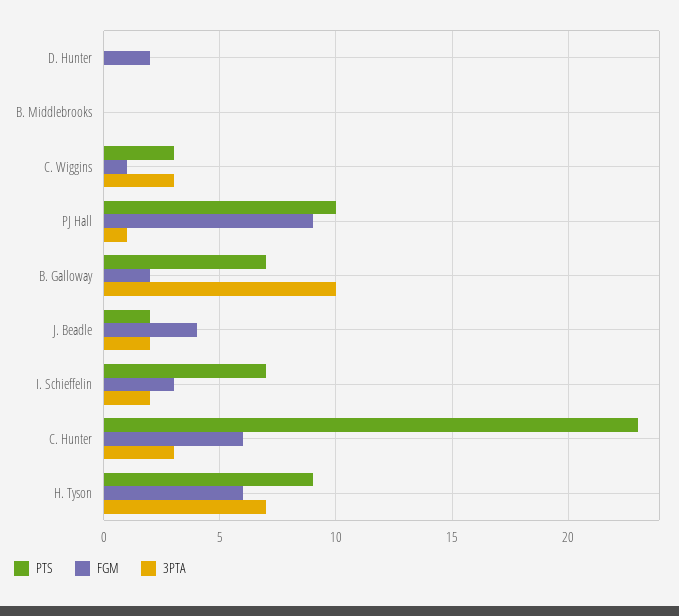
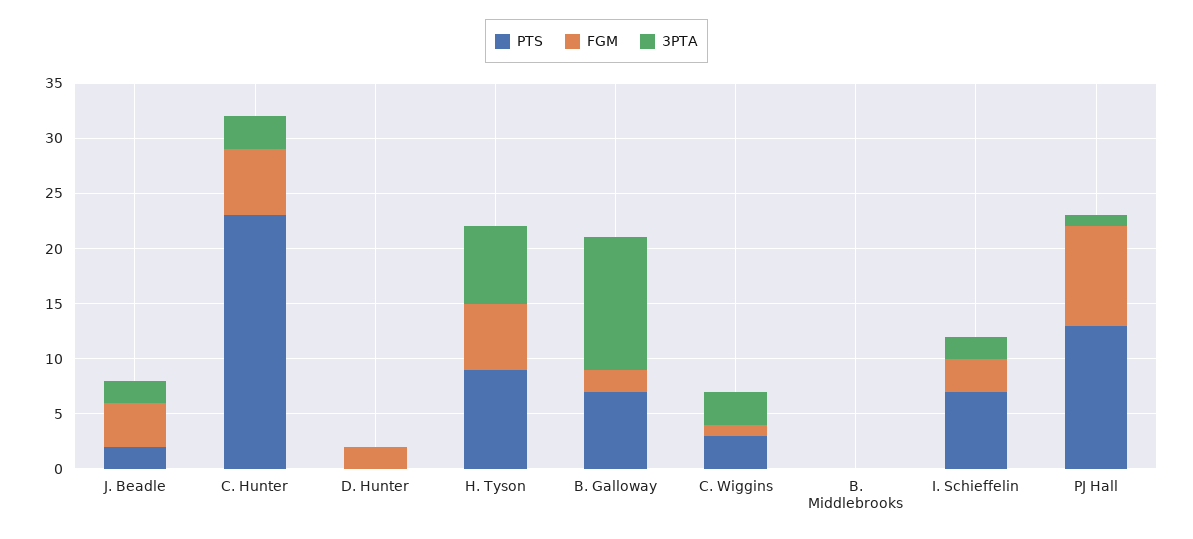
  {
    "PTS": {
      "D. Hunter": 0,
      "B. Middlebrooks": 0,
      "C. Wiggins": 3,
-     "PJ Hall": 10,
+     "PJ Hall": 13,
      "B. Galloway": 7,
      "J. Beadle": 2,
      "I. Schieffelin": 7,
      "C. Hunter": 23,
      "H. Tyson": 9
    },
    "FGM": {
      "D. Hunter": 2,
      "B. Middlebrooks": 0,
      "C. Wiggins": 1,
      "PJ Hall": 9,
      "B. Galloway": 2,
      "J. Beadle": 4,
      "I. Schieffelin": 3,
      "C. Hunter": 6,
      "H. Tyson": 6
    },
    "3PTA": {
      "D. Hunter": 0,
      "B. Middlebrooks": 0,
      "C. Wiggins": 3,
      "PJ Hall": 1,
-     "B. Galloway": 10,
+     "B. Galloway": 12,
      "J. Beadle": 2,
      "I. Schieffelin": 2,
      "C. Hunter": 3,
      "H. Tyson": 7
    }
  }

